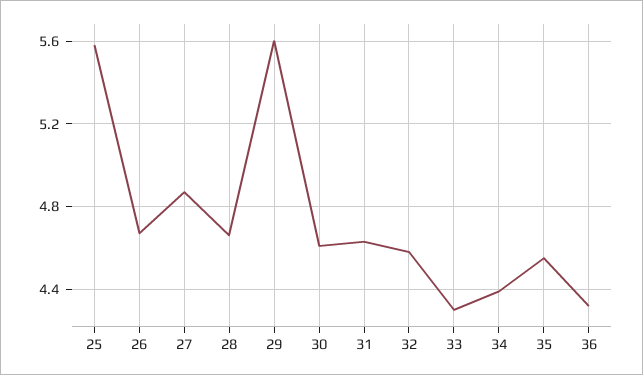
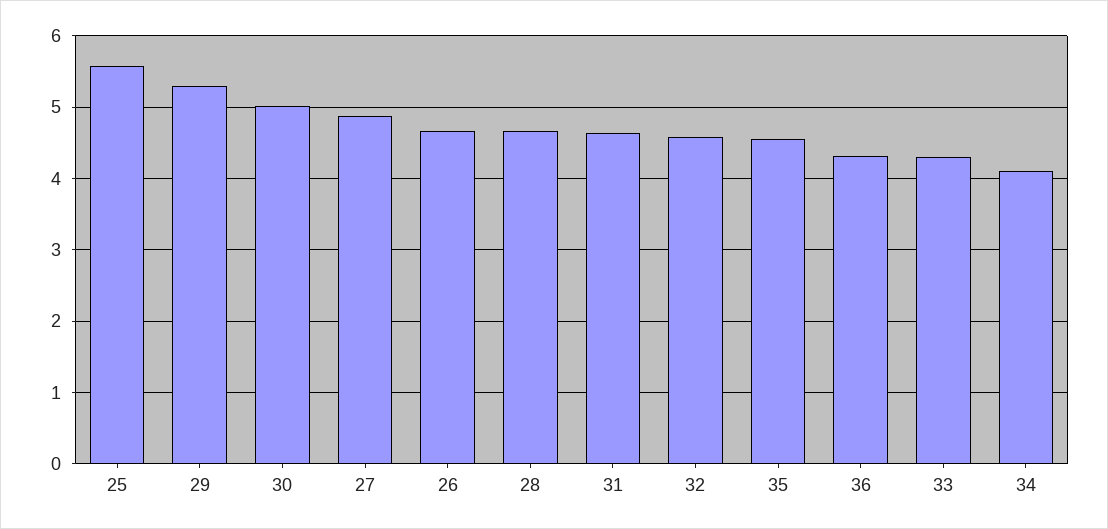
  {
    "25": 5.6,
    "26": 4.65,
    "27": 4.85,
    "28": 4.65,
-   "29": 5.6,
+   "29": 5.3,
-   "30": 4.6,
+   "30": 5,
    "31": 4.65,
    "32": 4.6,
    "33": 4.3,
-   "34": 4.4,
+   "34": 4.1,
    "35": 4.55,
    "36": 4.3
  }

